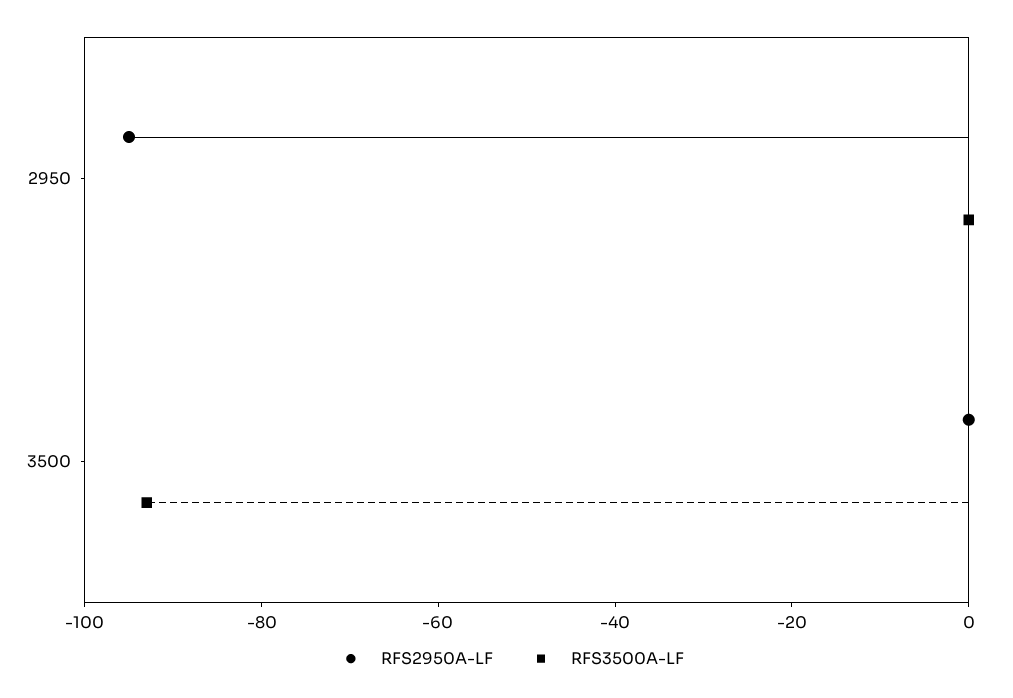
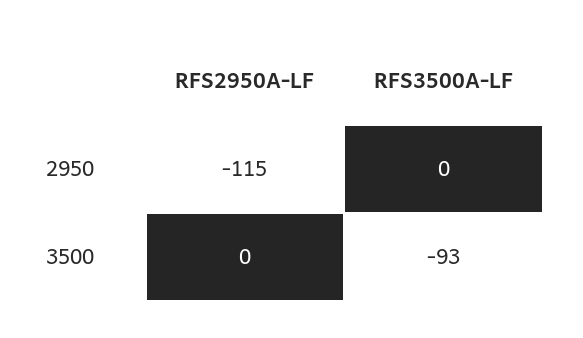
  {
    "RFS2950A-LF": {
-     "2950": -95,
+     "2950": -115,
      "3500": 0
    },
    "RFS3500A-LF": {
      "2950": 0,
      "3500": -93
    }
  }

